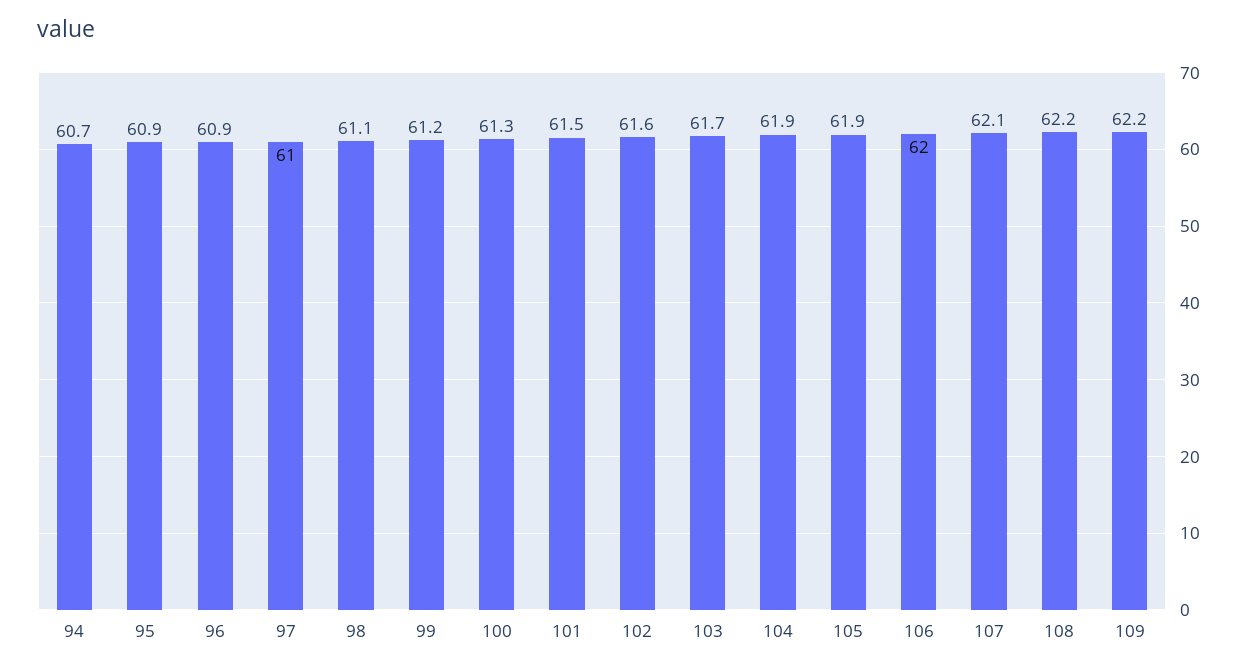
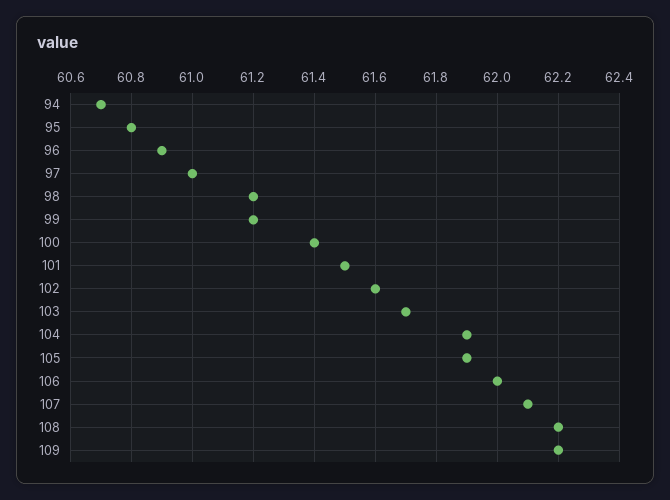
  {
    "94": 60.7,
-   "95": 60.9,
+   "95": 60.8,
    "96": 60.9,
    "97": 61,
-   "98": 61.1,
+   "98": 61.2,
    "99": 61.2,
-   "100": 61.3,
+   "100": 61.4,
    "101": 61.5,
    "102": 61.6,
    "103": 61.7,
    "104": 61.9,
    "105": 61.9,
    "106": 62,
    "107": 62.1,
    "108": 62.2,
    "109": 62.2
  }

